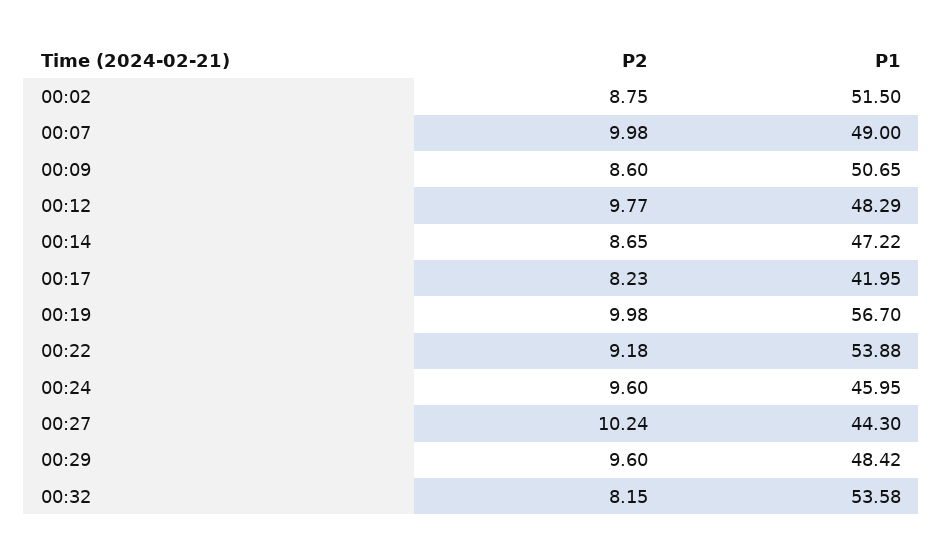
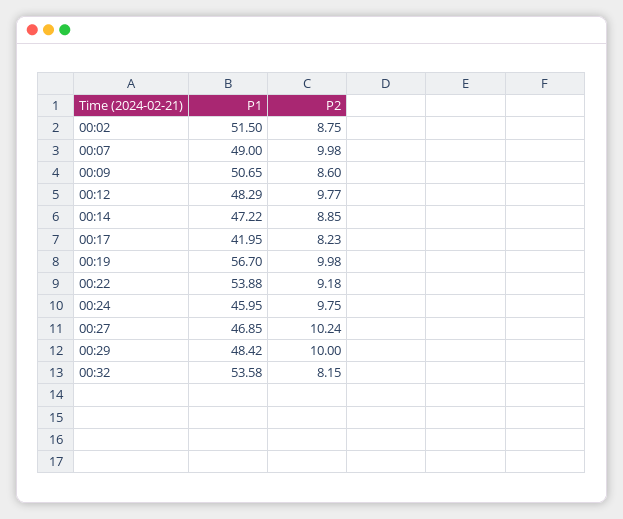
  {
    "P2": {
      "00:02": 8.75,
      "00:07": 9.98,
      "00:09": 8.6,
      "00:12": 9.77,
-     "00:14": 8.65,
+     "00:14": 8.85,
      "00:17": 8.23,
      "00:19": 9.98,
      "00:22": 9.18,
-     "00:24": 9.6,
+     "00:24": 9.75,
      "00:27": 10.24,
-     "00:29": 9.6,
+     "00:29": 10,
      "00:32": 8.15
    },
    "P1": {
      "00:02": 51.5,
      "00:07": 49,
      "00:09": 50.65,
      "00:12": 48.29,
      "00:14": 47.22,
      "00:17": 41.95,
      "00:19": 56.7,
      "00:22": 53.88,
      "00:24": 45.95,
-     "00:27": 44.3,
+     "00:27": 46.85,
      "00:29": 48.42,
      "00:32": 53.58
    }
  }

